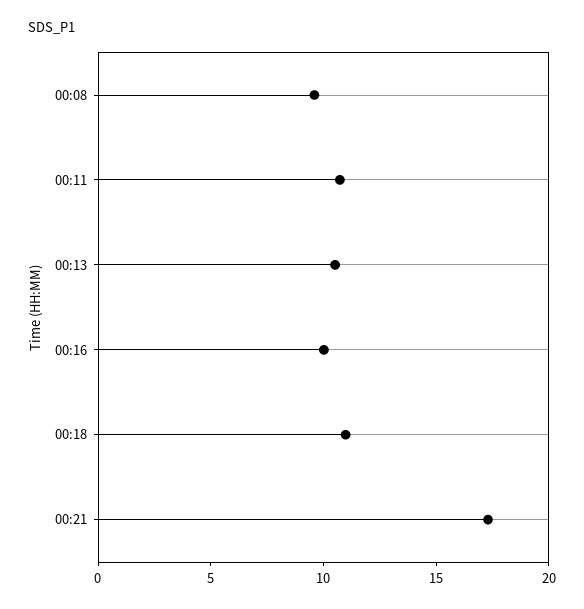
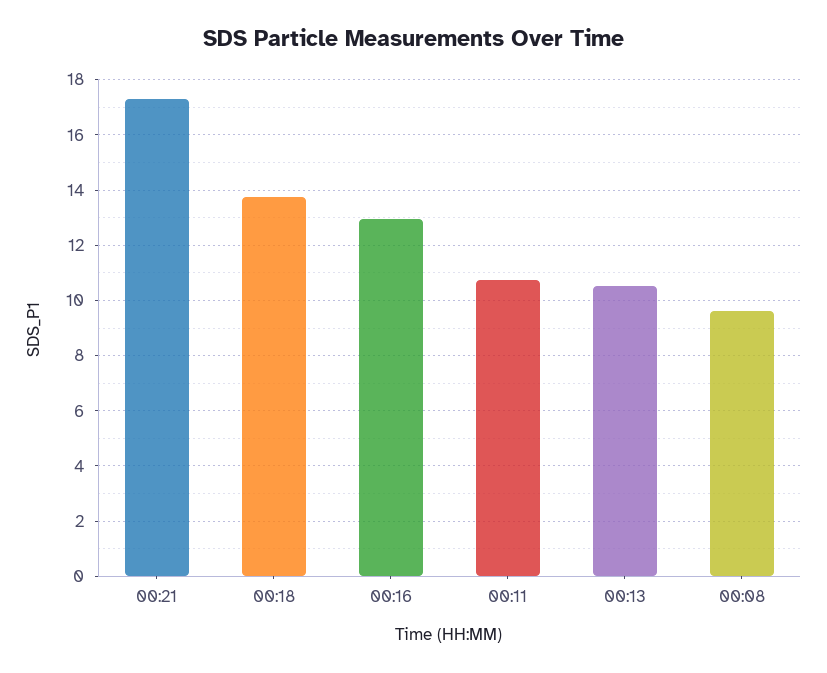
  {
    "00:08": 9.5,
    "00:11": 10.75,
    "00:13": 10.5,
-   "00:16": 10,
+   "00:16": 13,
-   "00:18": 11,
+   "00:18": 13.75,
    "00:21": 17.25
  }

